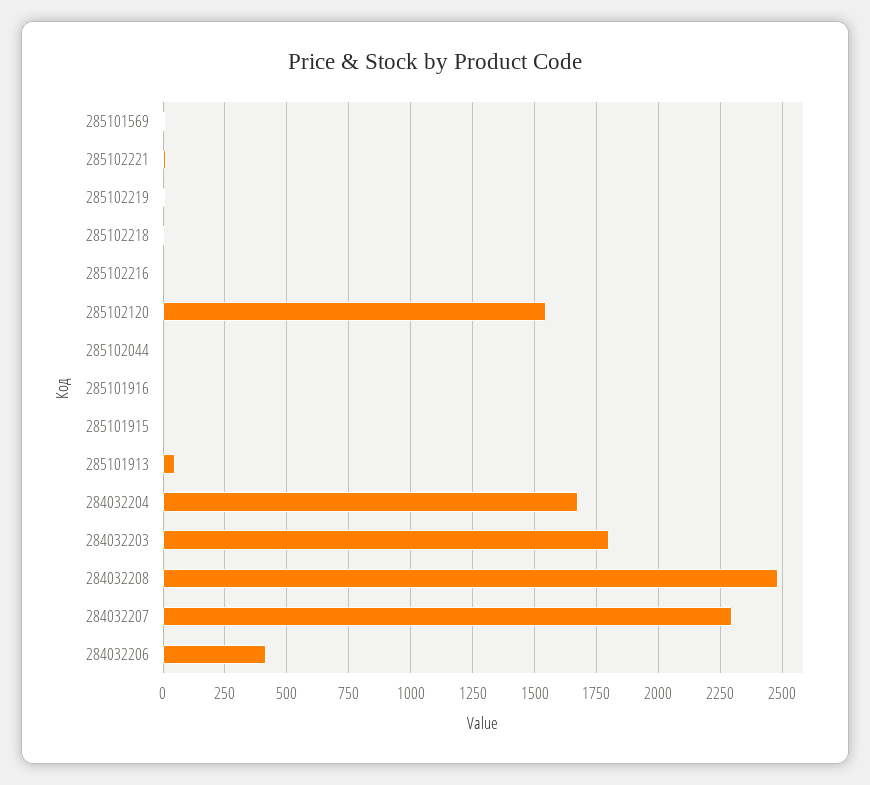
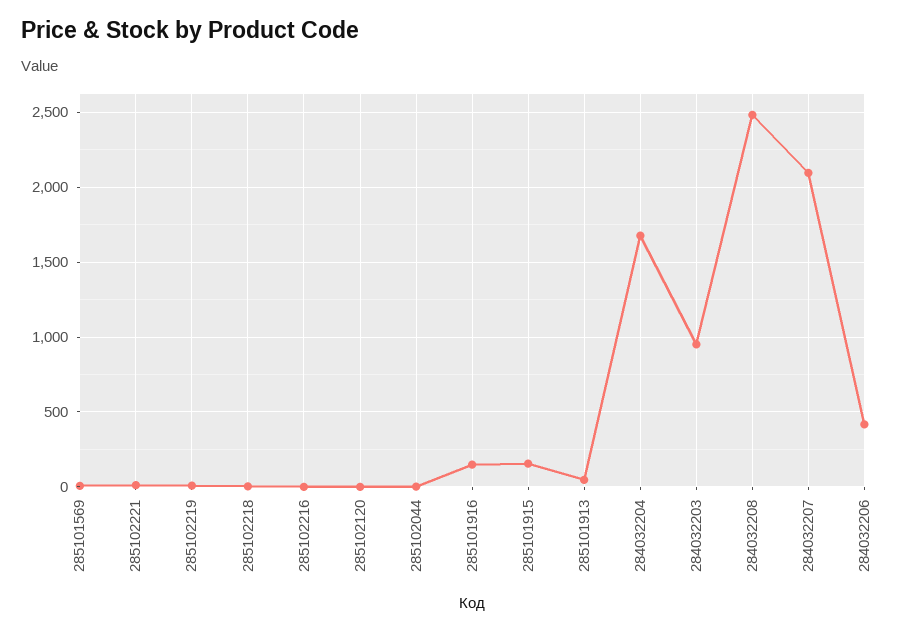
  {
    "285101569": 0,
    "285102221": 0,
    "285102219": 0,
    "285102218": 0,
    "285102216": 0,
-   "285102120": 1550,
+   "285102120": 0,
    "285102044": 0,
-   "285101916": 0,
+   "285101916": 150,
-   "285101915": 0,
+   "285101915": 150,
    "285101913": 50,
    "284032204": 1675,
-   "284032203": 1800,
+   "284032203": 950,
    "284032208": 2475,
-   "284032207": 2300,
+   "284032207": 2100,
    "284032206": 425
  }

